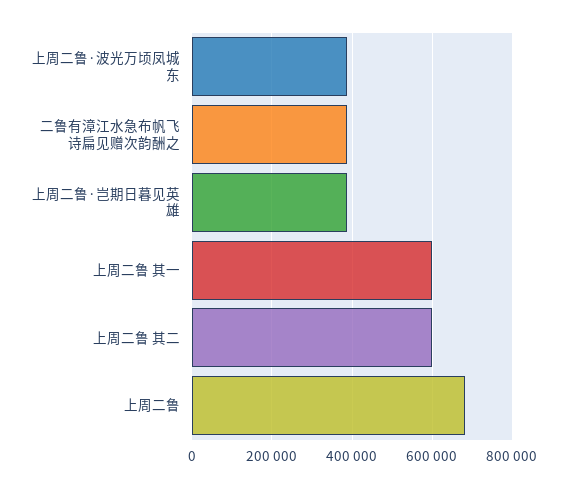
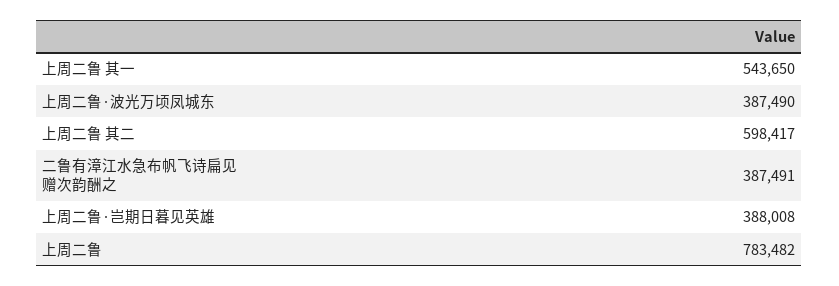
  {
    "上周二鲁·波光万顷凤城东": 387490,
    "二鲁有漳江水急布帆飞诗扁见赠次韵酬之": 387491,
    "上周二鲁·岂期日暮见英雄": 388008,
-   "上周二鲁 其一": 600000,
+   "上周二鲁 其一": 543650,
    "上周二鲁 其二": 598417,
-   "上周二鲁": 680000
+   "上周二鲁": 783482
  }

